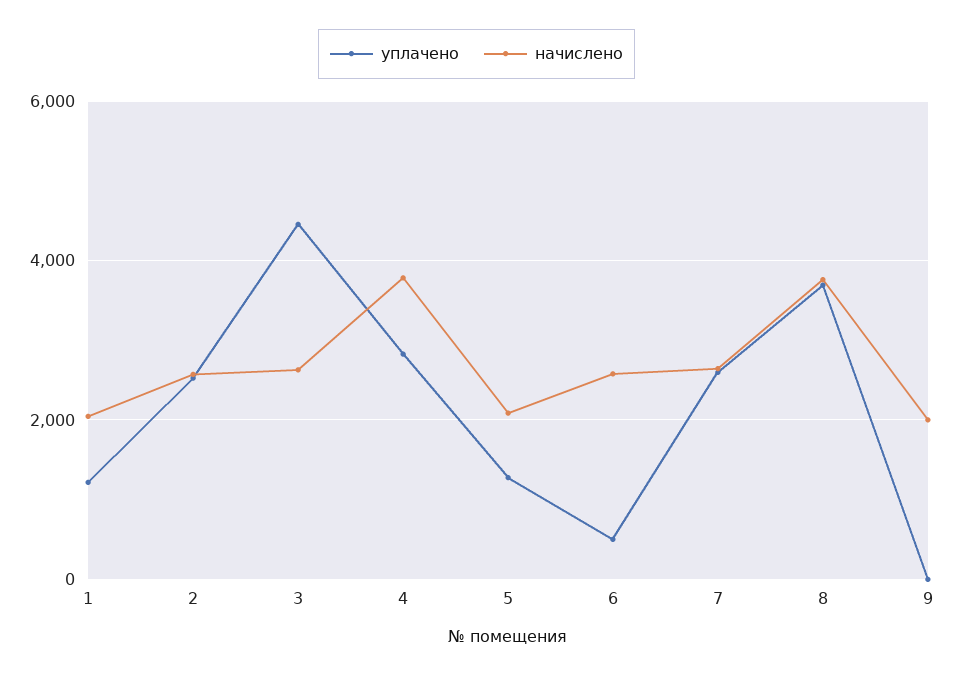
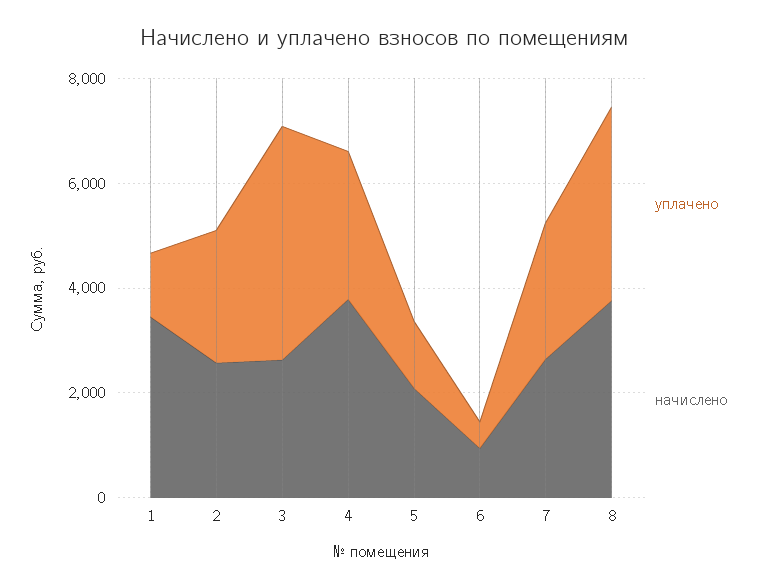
  {
    "уплачено": {
      "1": 1200,
      "2": 2600,
      "3": 4400,
      "4": 2800,
      "5": 1200,
      "6": 600,
      "7": 2600,
-     "8": 3600,
+     "8": 3600
-     "9": 0
    },
    "начислено": {
-     "1": 2000,
+     "1": 3500,
      "2": 2600,
      "3": 2600,
      "4": 3800,
      "5": 2000,
-     "6": 2600,
+     "6": 1000,
      "7": 2600,
-     "8": 3800,
+     "8": 3800
-     "9": 2000
    }
  }

